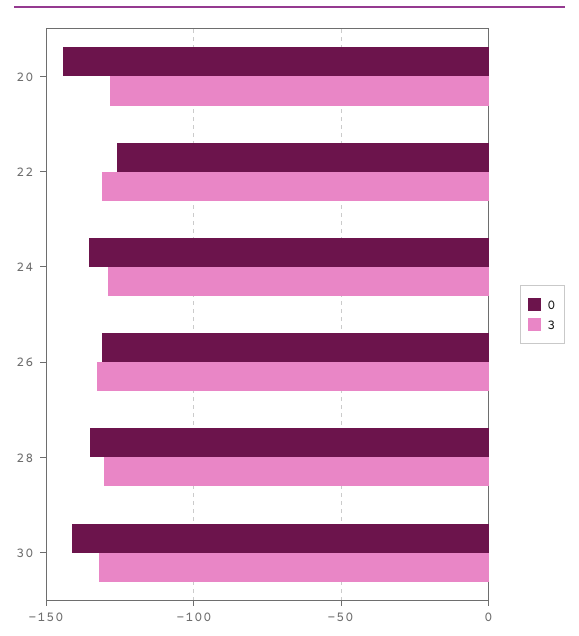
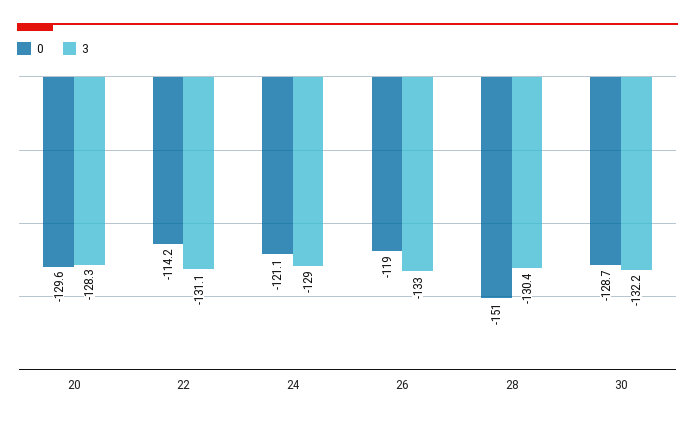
  {
    "0": {
-     "20": -145,
+     "20": -129.6,
-     "22": -125,
+     "22": -114.2,
-     "24": -135,
+     "24": -121.1,
-     "26": -130,
+     "26": -119,
-     "28": -135,
+     "28": -151,
-     "30": -140
+     "30": -128.7
    },
    "3": {
      "20": -128.3,
      "22": -131.1,
      "24": -129,
      "26": -133,
      "28": -130.4,
      "30": -132.2
    }
  }

